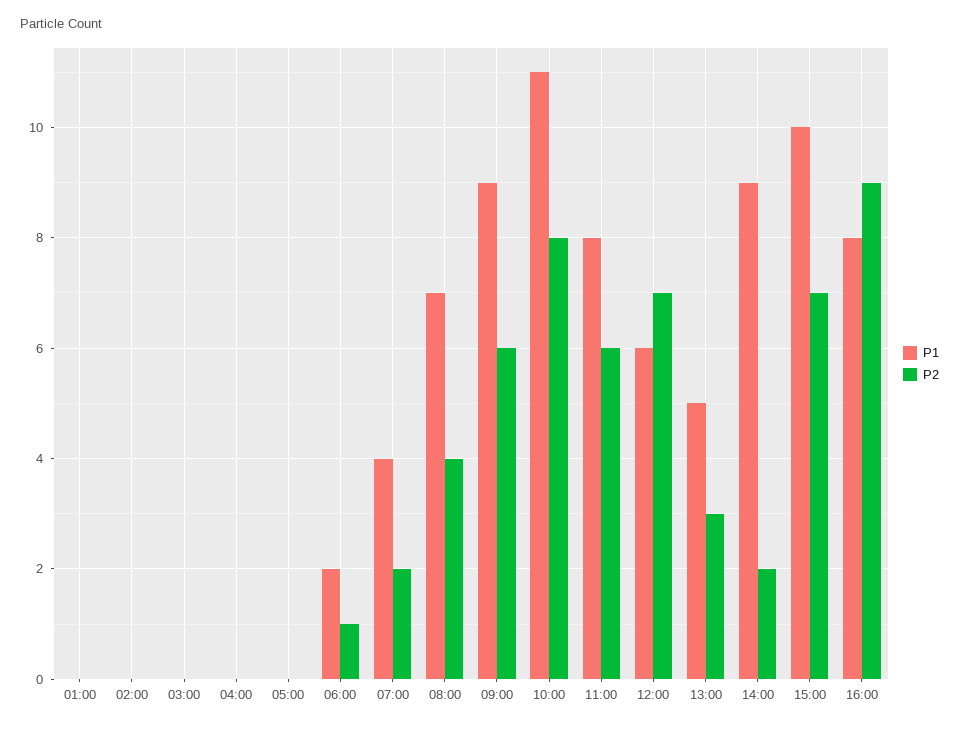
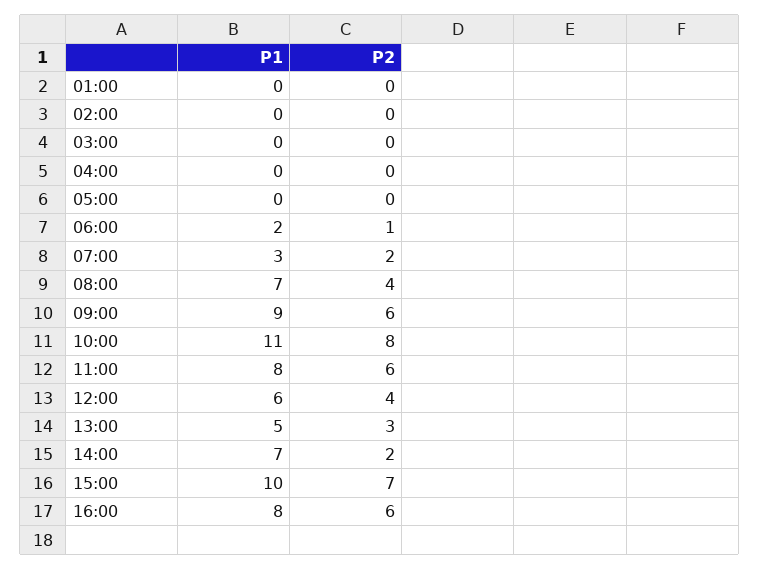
  {
    "P1": {
      "01:00": 0,
      "02:00": 0,
      "03:00": 0,
      "04:00": 0,
      "05:00": 0,
      "06:00": 2,
-     "07:00": 4,
+     "07:00": 3,
      "08:00": 7,
      "09:00": 9,
      "10:00": 11,
      "11:00": 8,
      "12:00": 6,
      "13:00": 5,
-     "14:00": 9,
+     "14:00": 7,
      "15:00": 10,
      "16:00": 8
    },
    "P2": {
      "01:00": 0,
      "02:00": 0,
      "03:00": 0,
      "04:00": 0,
      "05:00": 0,
      "06:00": 1,
      "07:00": 2,
      "08:00": 4,
      "09:00": 6,
      "10:00": 8,
      "11:00": 6,
-     "12:00": 7,
+     "12:00": 4,
      "13:00": 3,
      "14:00": 2,
      "15:00": 7,
-     "16:00": 9
+     "16:00": 6
    }
  }

